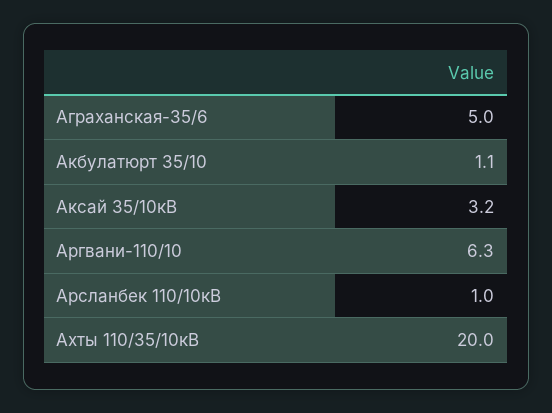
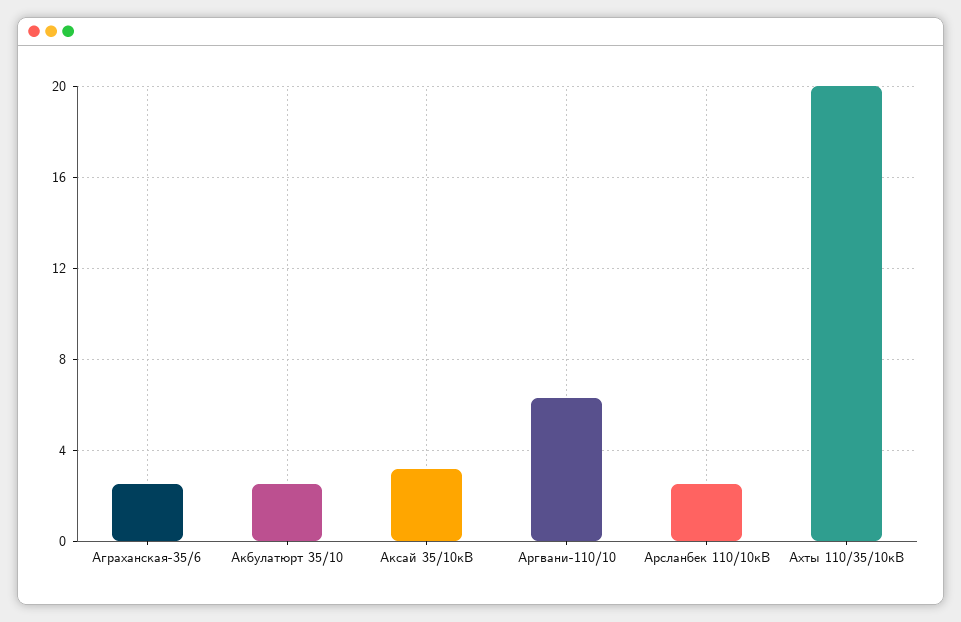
  {
-   "Аграханская-35/6": 5,
+   "Аграханская-35/6": 2.5,
-   "Акбулатюрт 35/10": 1.1,
+   "Акбулатюрт 35/10": 2.5,
    "Аксай 35/10кВ": 3.2,
    "Аргвани-110/10": 6.3,
-   "Арсланбек 110/10кВ": 1,
+   "Арсланбек 110/10кВ": 2.5,
    "Ахты 110/35/10кВ": 20
  }

